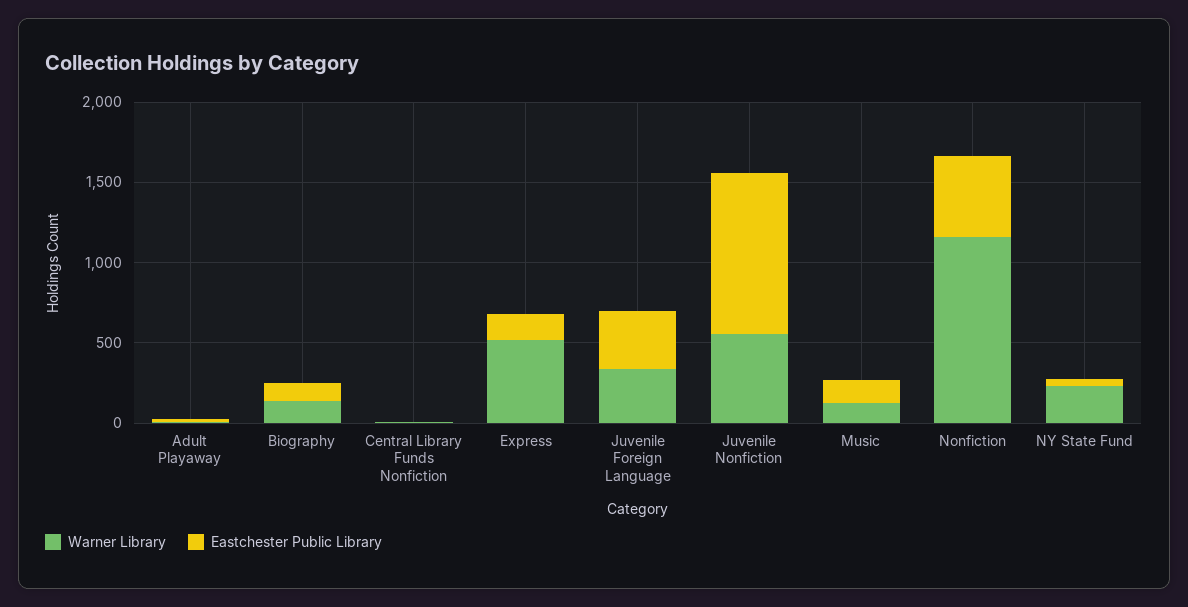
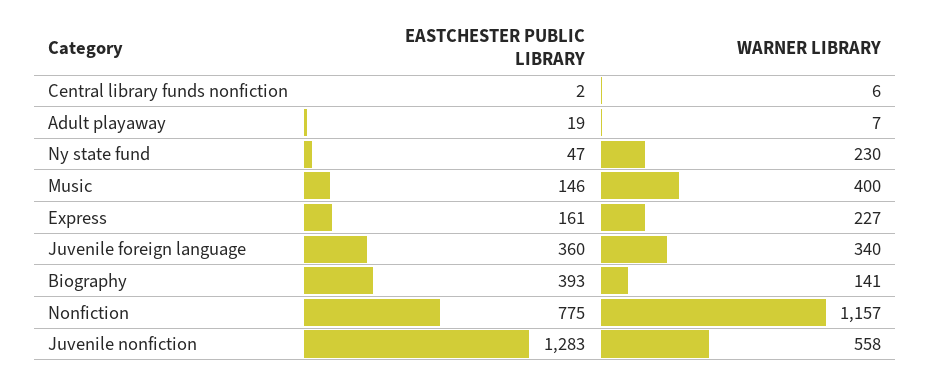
  {
    "Warner Library": {
      "Adult Playaway": 7,
      "Biography": 141,
      "Central Library Funds Nonfiction": 6,
-     "Express": 500,
+     "Express": 227,
      "Juvenile Foreign Language": 340,
      "Juvenile Nonfiction": 558,
-     "Music": 100,
+     "Music": 400,
      "Nonfiction": 1157,
      "NY State Fund": 230
    },
    "Eastchester Public Library": {
      "Adult Playaway": 19,
-     "Biography": 100,
+     "Biography": 393,
      "Central Library Funds Nonfiction": 2,
      "Express": 161,
      "Juvenile Foreign Language": 360,
-     "Juvenile Nonfiction": 1000,
+     "Juvenile Nonfiction": 1283,
      "Music": 146,
-     "Nonfiction": 500,
+     "Nonfiction": 775,
      "NY State Fund": 47
    }
  }

